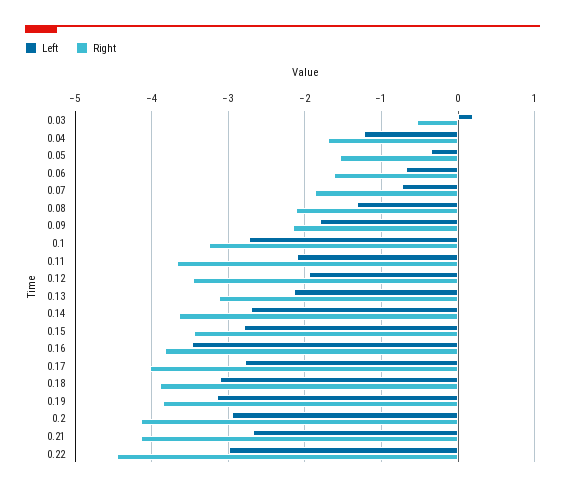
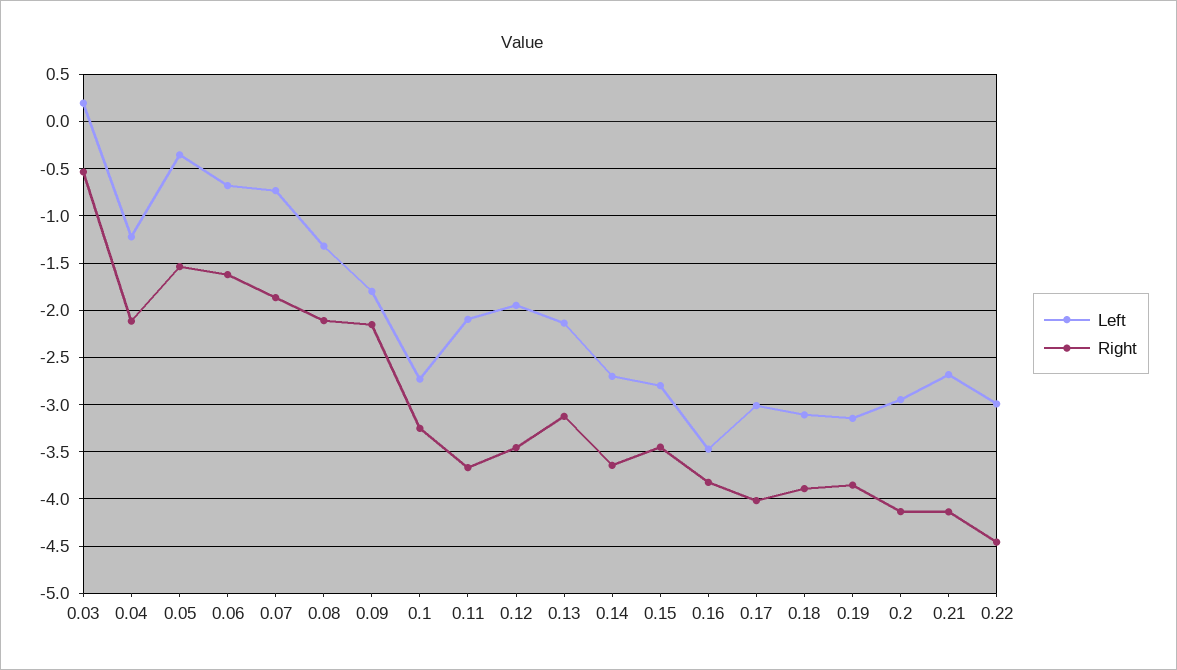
  {
    "Left": {
      "0.03": 0.2,
      "0.04": -1.2,
      "0.05": -0.4,
      "0.06": -0.7,
      "0.07": -0.7,
      "0.08": -1.3,
      "0.09": -1.8,
      "0.1": -2.7,
      "0.11": -2.1,
      "0.12": -1.9,
      "0.13": -2.1,
      "0.14": -2.7,
      "0.15": -2.8,
      "0.16": -3.5,
-     "0.17": -2.8,
+     "0.17": -3,
      "0.18": -3.1,
      "0.19": -3.1,
      "0.2": -2.9,
      "0.21": -2.7,
      "0.22": -3
    },
    "Right": {
      "0.03": -0.5,
-     "0.04": -1.7,
+     "0.04": -2.1,
      "0.05": -1.5,
      "0.06": -1.6,
      "0.07": -1.9,
      "0.08": -2.1,
      "0.09": -2.2,
      "0.1": -3.3,
      "0.11": -3.7,
      "0.12": -3.5,
      "0.13": -3.1,
      "0.14": -3.6,
      "0.15": -3.5,
      "0.16": -3.8,
      "0.17": -4,
      "0.18": -3.9,
      "0.19": -3.9,
      "0.2": -4.1,
      "0.21": -4.1,
      "0.22": -4.5
    }
  }

